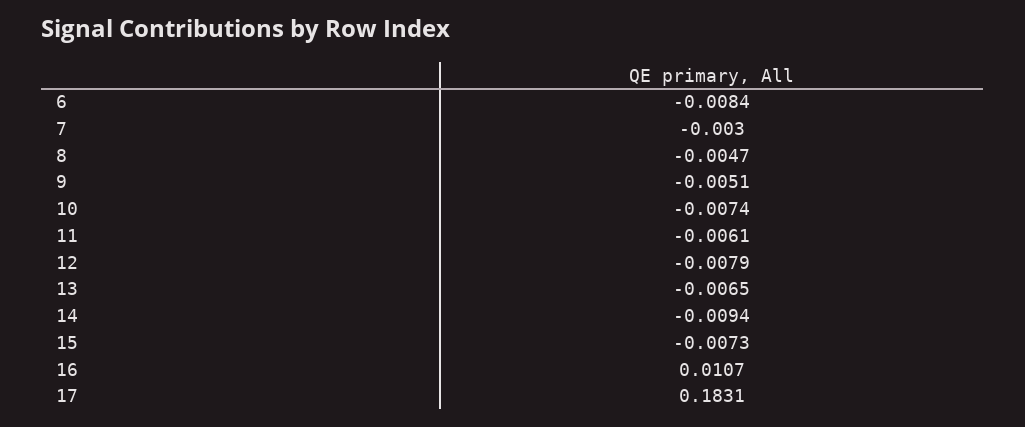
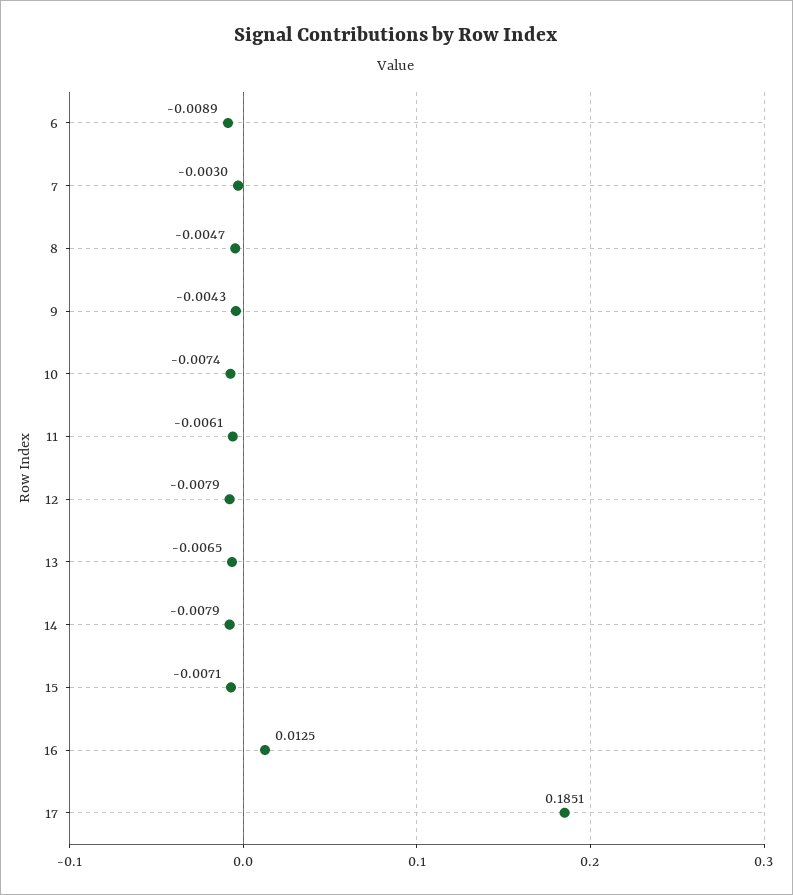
  {
-   "6": -0.0084,
+   "6": -0.0089,
    "7": -0.003,
    "8": -0.0047,
-   "9": -0.0051,
+   "9": -0.0043,
    "10": -0.0074,
    "11": -0.0061,
    "12": -0.0079,
    "13": -0.0065,
-   "14": -0.0094,
+   "14": -0.0079,
-   "15": -0.0073,
+   "15": -0.0071,
-   "16": 0.0107,
+   "16": 0.0125,
-   "17": 0.1831
+   "17": 0.1851
  }

